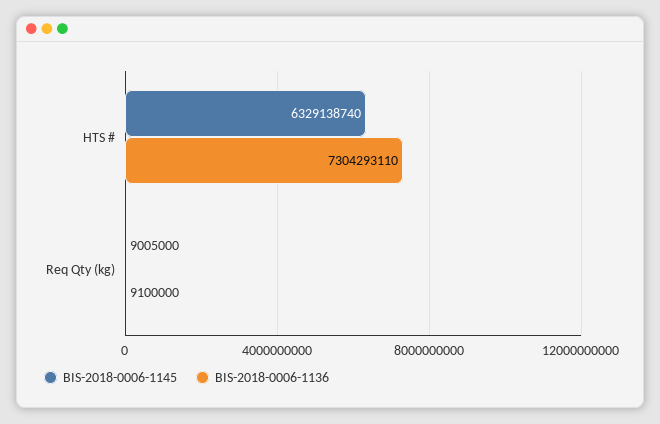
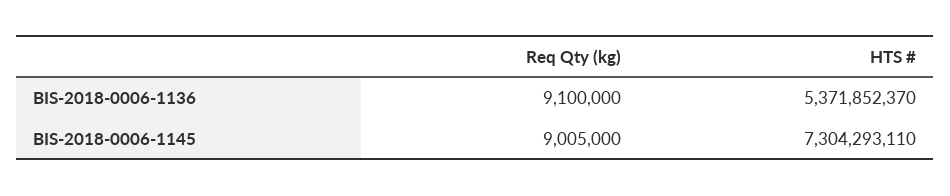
  {
    "BIS-2018-0006-1145": {
-     "HTS #": 6329138740,
+     "HTS #": 7304293110,
      "Req Qty (kg)": 9005000
    },
    "BIS-2018-0006-1136": {
-     "HTS #": 7304293110,
+     "HTS #": 5371852370,
      "Req Qty (kg)": 9100000
    }
  }

